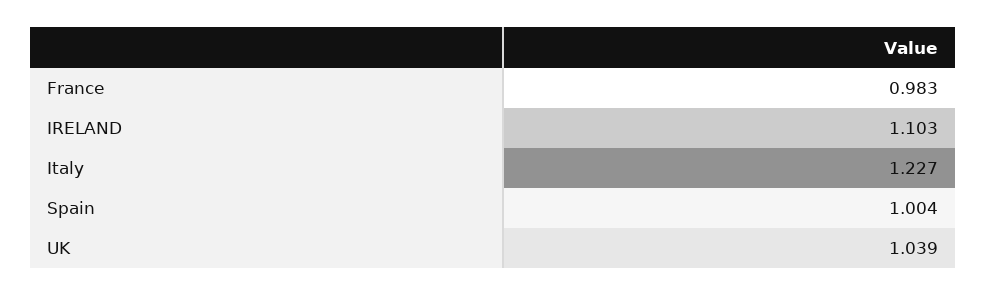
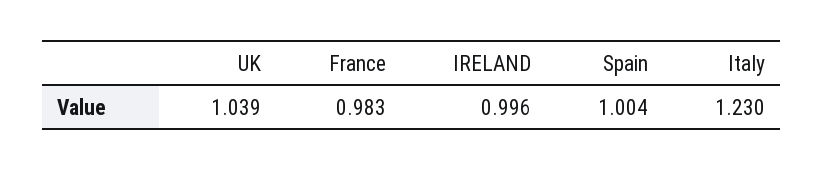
  {
    "France": 0.983,
-   "IRELAND": 1.103,
+   "IRELAND": 0.996,
-   "Italy": 1.227,
+   "Italy": 1.23,
    "Spain": 1.004,
    "UK": 1.039
  }

